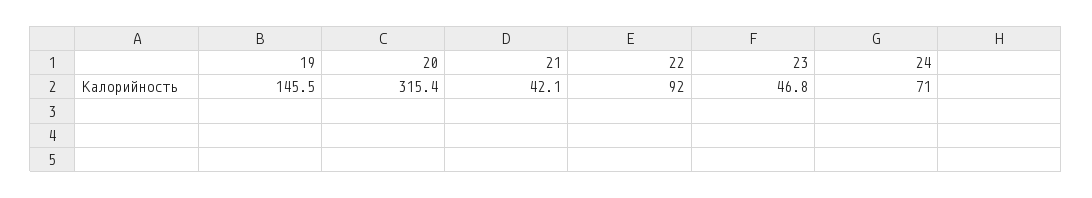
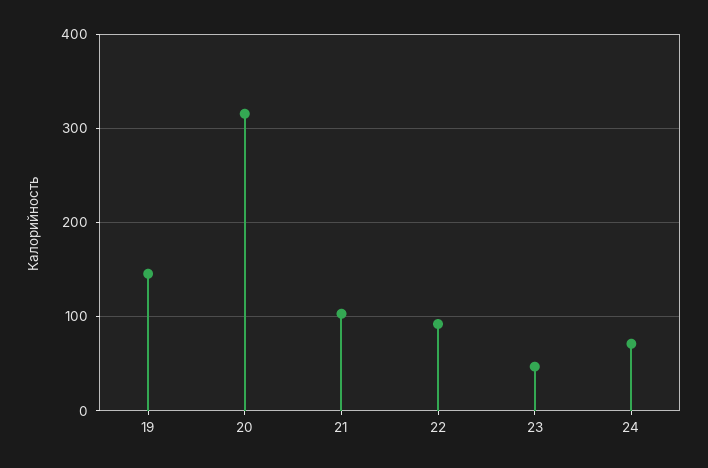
  {
    "19": 145.5,
    "20": 315.4,
-   "21": 42.1,
+   "21": 100,
    "22": 92,
    "23": 46.8,
    "24": 71
  }

